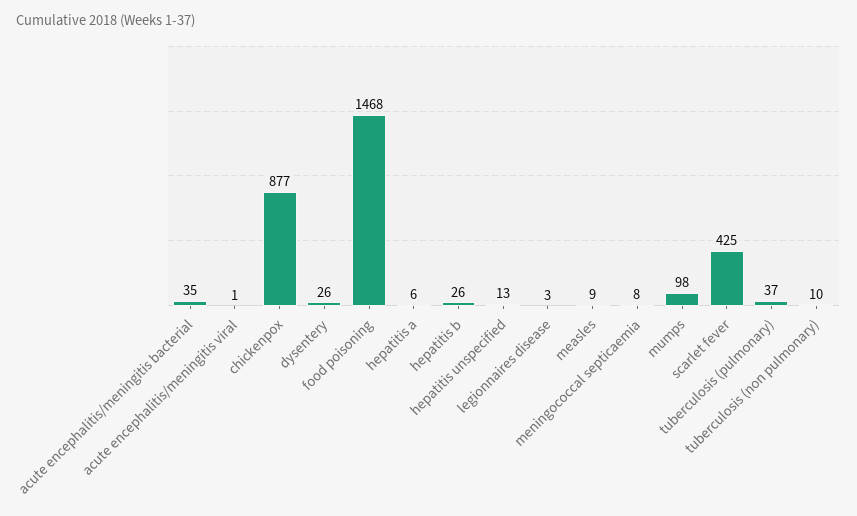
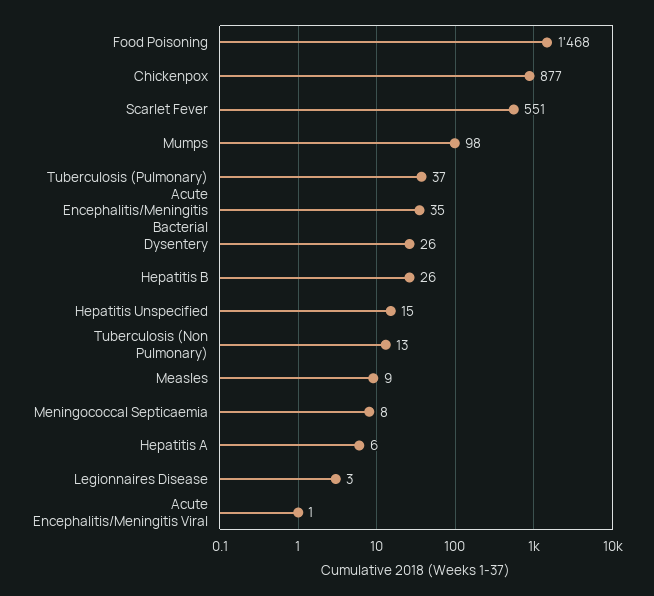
  {
    "acute encephalitis/meningitis bacterial": 35,
    "acute encephalitis/meningitis viral": 1,
    "chickenpox": 877,
    "dysentery": 26,
    "food poisoning": 1468,
    "hepatitis a": 6,
    "hepatitis b": 26,
-   "hepatitis unspecified": 13,
+   "hepatitis unspecified": 15,
    "legionnaires disease": 3,
    "measles": 9,
    "meningococcal septicaemia": 8,
    "mumps": 98,
-   "scarlet fever": 425,
+   "scarlet fever": 551,
    "tuberculosis (pulmonary)": 37,
-   "tuberculosis (non pulmonary)": 10
+   "tuberculosis (non pulmonary)": 13
  }

